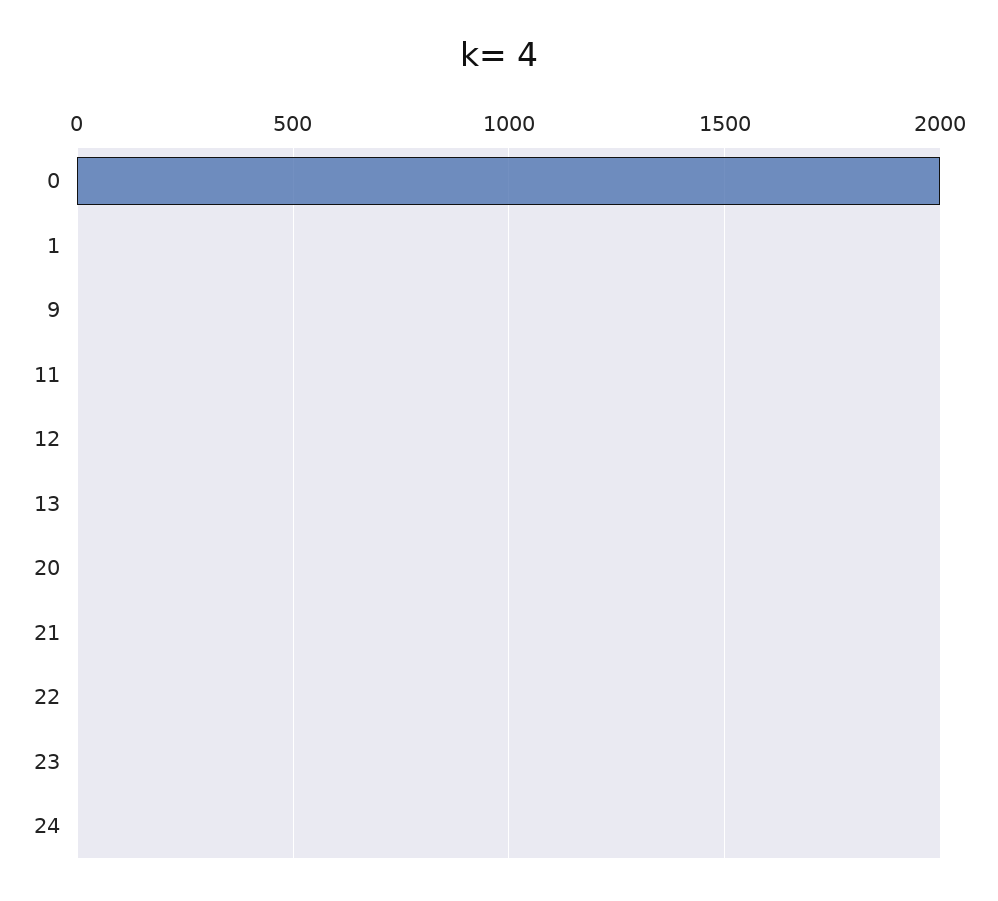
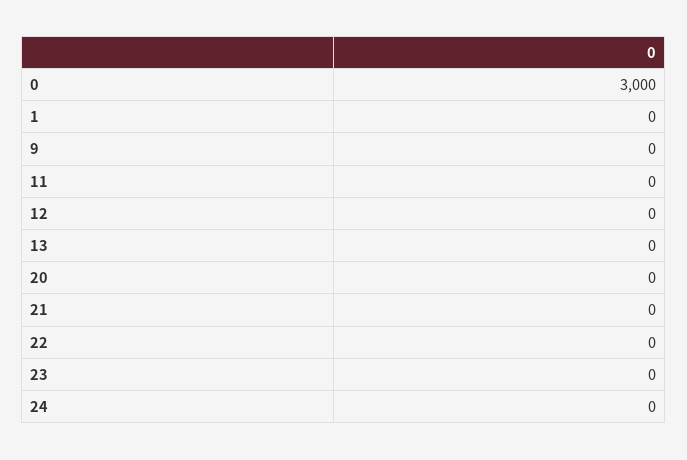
  {
-   "0": 2000,
+   "0": 3000,
    "1": 0,
    "9": 0,
    "11": 0,
    "12": 0,
    "13": 0,
    "20": 0,
    "21": 0,
    "22": 0,
    "23": 0,
    "24": 0
  }

